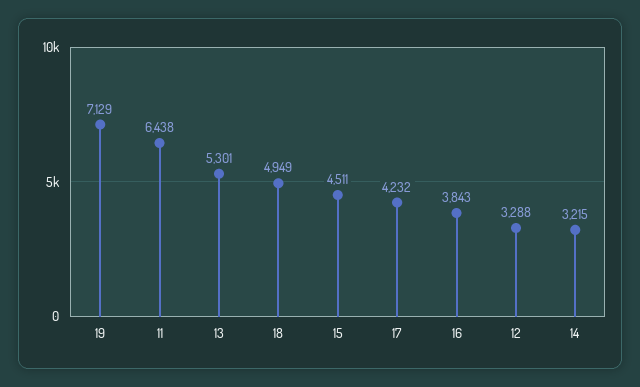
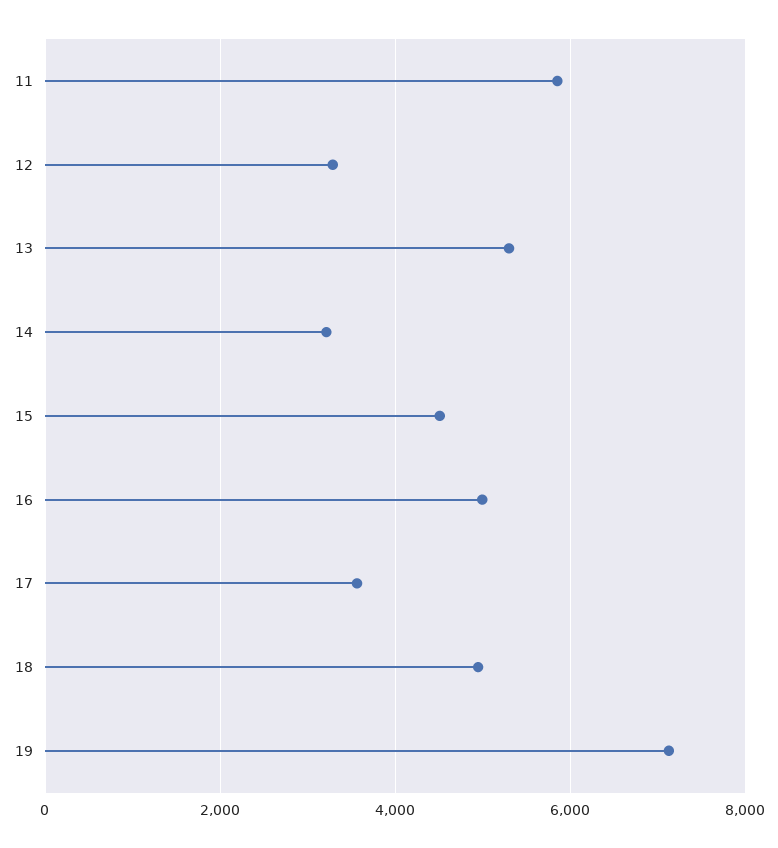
  {
    "19": 7129,
-   "11": 6438,
+   "11": 5800,
    "13": 5301,
    "18": 4949,
    "15": 4511,
-   "17": 4232,
+   "17": 3600,
-   "16": 3843,
+   "16": 5000,
    "12": 3288,
    "14": 3215
  }

